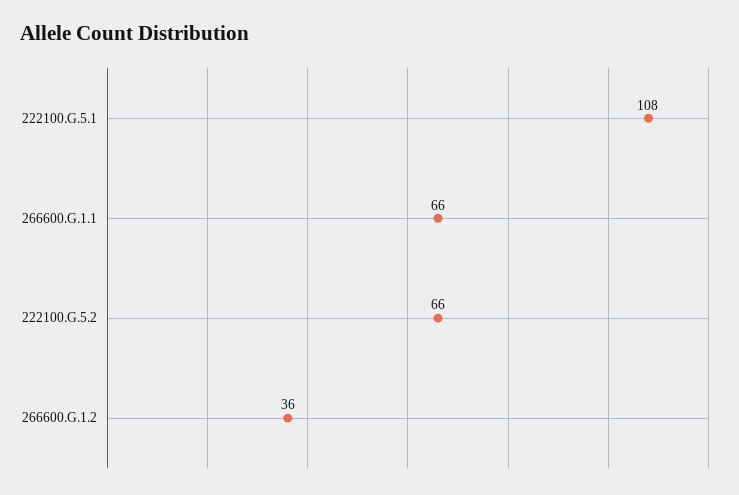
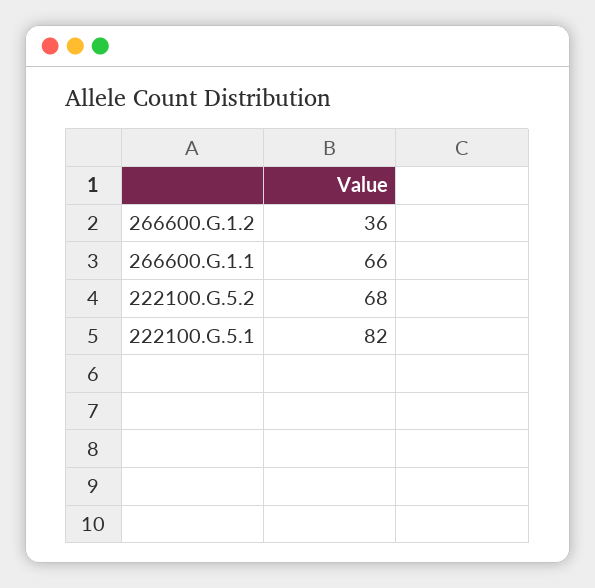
  {
-   "222100.G.5.1": 108,
+   "222100.G.5.1": 82,
    "266600.G.1.1": 66,
-   "222100.G.5.2": 66,
+   "222100.G.5.2": 68,
    "266600.G.1.2": 36
  }

